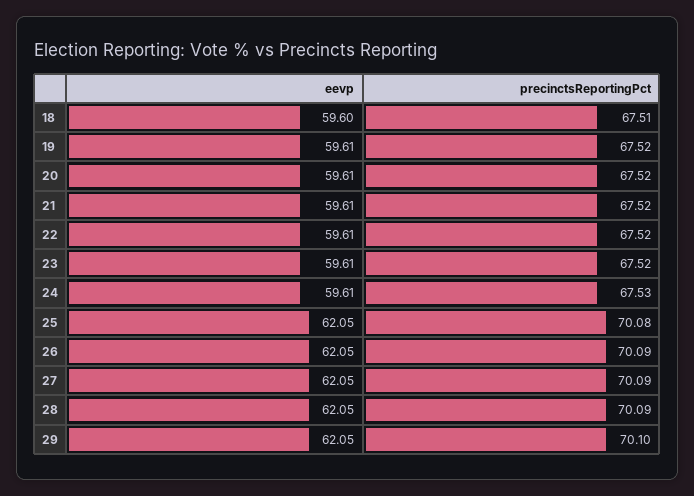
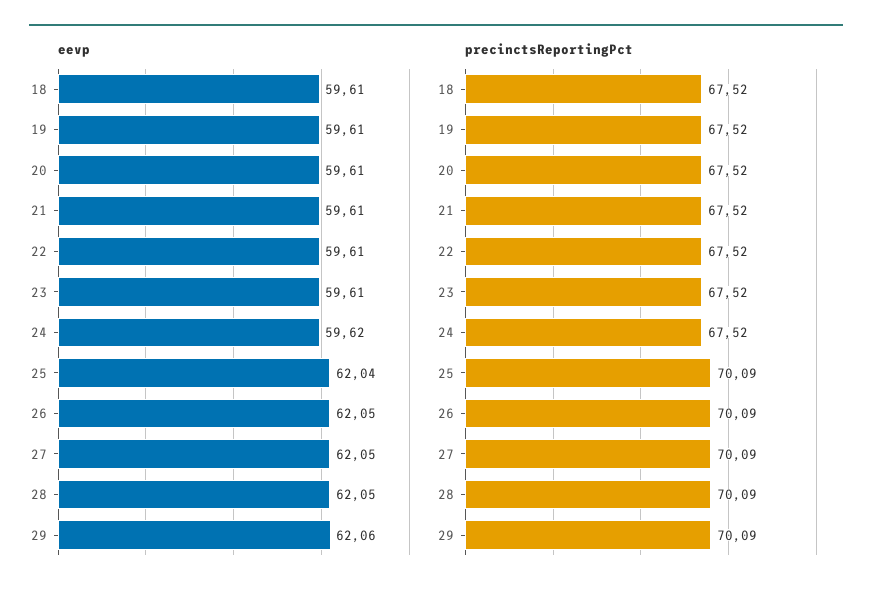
  {
    "eevp": {
-     "18": 59.6,
+     "18": 59.61,
      "19": 59.61,
      "20": 59.61,
      "21": 59.61,
      "22": 59.61,
      "23": 59.61,
-     "24": 59.61,
+     "24": 59.62,
-     "25": 62.05,
+     "25": 62.04,
      "26": 62.05,
      "27": 62.05,
      "28": 62.05,
-     "29": 62.05
+     "29": 62.06
    },
    "precinctsReportingPct": {
-     "18": 67.51,
+     "18": 67.52,
      "19": 67.52,
      "20": 67.52,
      "21": 67.52,
      "22": 67.52,
      "23": 67.52,
-     "24": 67.53,
+     "24": 67.52,
-     "25": 70.08,
+     "25": 70.09,
      "26": 70.09,
      "27": 70.09,
      "28": 70.09,
-     "29": 70.1
+     "29": 70.09
    }
  }

